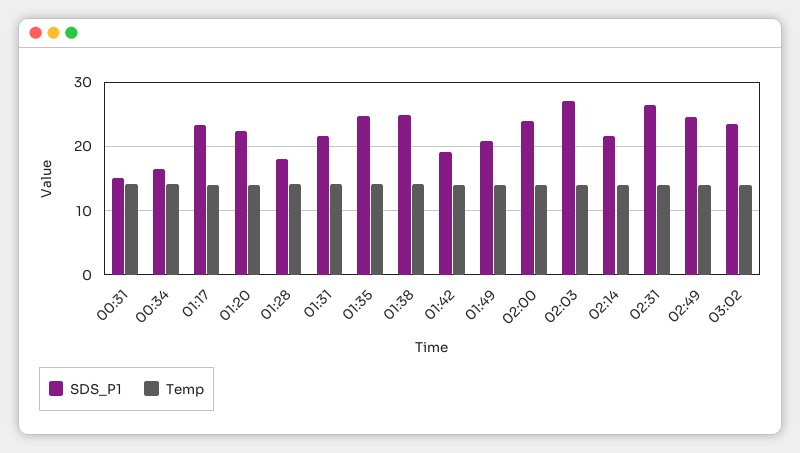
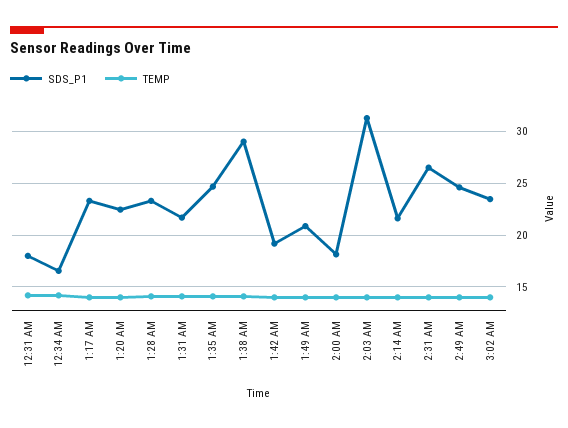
  {
    "SDS_P1": {
-     "00:31": 15,
+     "00:31": 18,
      "00:34": 17,
      "01:17": 23,
      "01:20": 22,
-     "01:28": 18,
+     "01:28": 23,
      "01:31": 22,
      "01:35": 25,
-     "01:38": 25,
+     "01:38": 29,
      "01:42": 19,
      "01:49": 21,
-     "02:00": 24,
+     "02:00": 18,
-     "02:03": 27,
+     "02:03": 31,
      "02:14": 22,
      "02:31": 27,
      "02:49": 25,
      "03:02": 23
    },
    "Temp": {
      "00:31": 14,
      "00:34": 14,
      "01:17": 14,
      "01:20": 14,
      "01:28": 14,
      "01:31": 14,
      "01:35": 14,
      "01:38": 14,
      "01:42": 14,
      "01:49": 14,
      "02:00": 14,
      "02:03": 14,
      "02:14": 14,
      "02:31": 14,
      "02:49": 14,
      "03:02": 14
    }
  }

